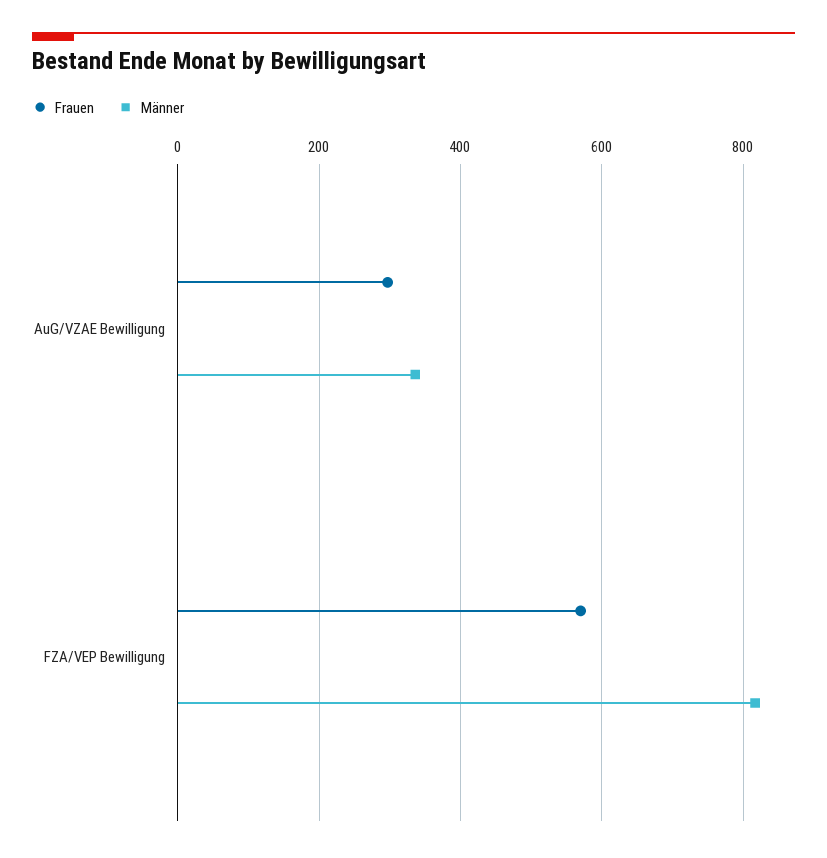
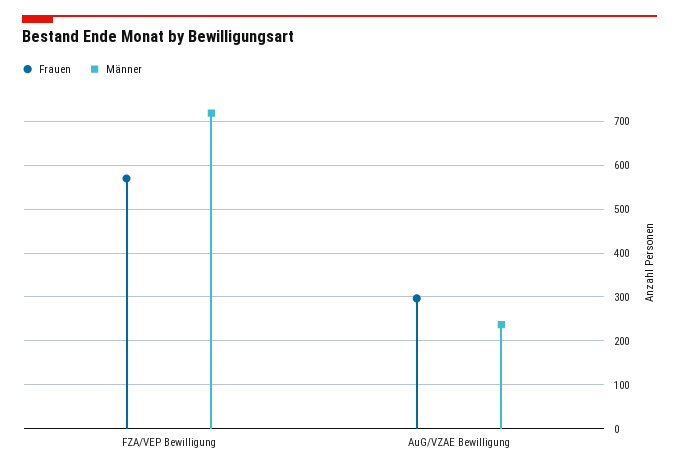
  {
    "Frauen": {
      "AuG/VZAE Bewilligung": 300,
      "FZA/VEP Bewilligung": 580
    },
    "Männer": {
-     "AuG/VZAE Bewilligung": 340,
+     "AuG/VZAE Bewilligung": 240,
-     "FZA/VEP Bewilligung": 820
+     "FZA/VEP Bewilligung": 720
    }
  }

